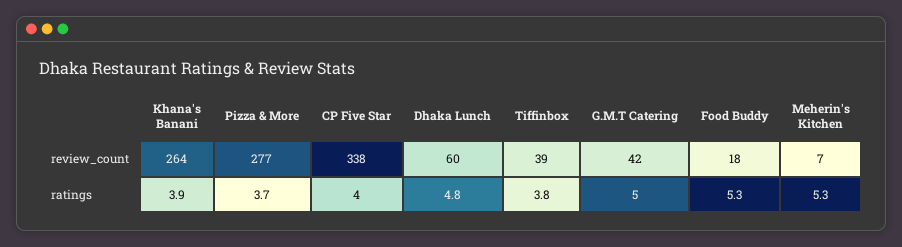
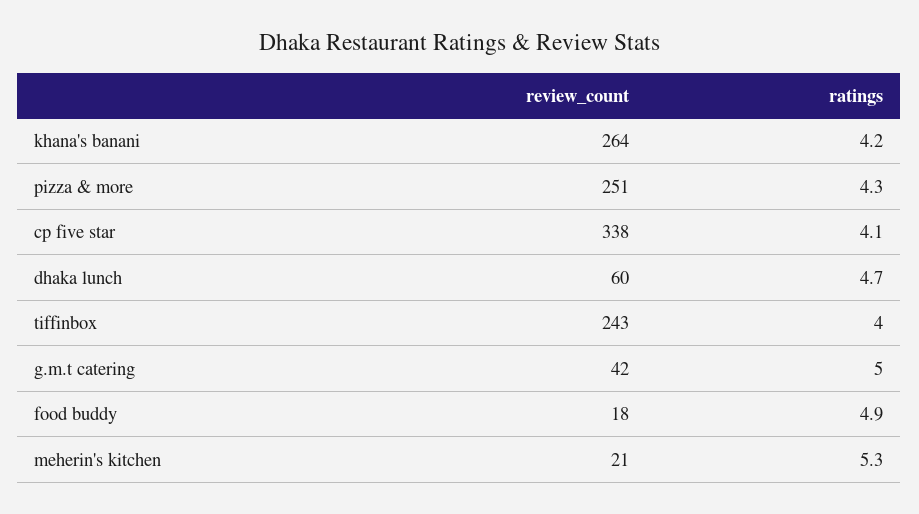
  {
    "Khana's Banani": {
      "review_count": 264,
-     "ratings": 3.9
+     "ratings": 4.2
    },
    "Pizza & More": {
-     "review_count": 277,
+     "review_count": 251,
-     "ratings": 3.7
+     "ratings": 4.3
    },
    "CP Five Star": {
      "review_count": 338,
-     "ratings": 4
+     "ratings": 4.1
    },
    "Dhaka Lunch": {
      "review_count": 60,
-     "ratings": 4.8
+     "ratings": 4.7
    },
    "Tiffinbox": {
-     "review_count": 39,
+     "review_count": 243,
-     "ratings": 3.8
+     "ratings": 4
    },
    "G.M.T Catering": {
      "review_count": 42,
      "ratings": 5
    },
    "Food Buddy": {
      "review_count": 18,
-     "ratings": 5.3
+     "ratings": 4.9
    },
    "Meherin's Kitchen": {
-     "review_count": 7,
+     "review_count": 21,
      "ratings": 5.3
    }
  }

